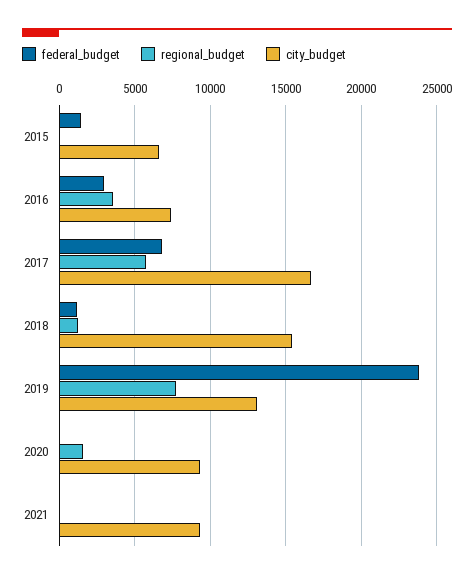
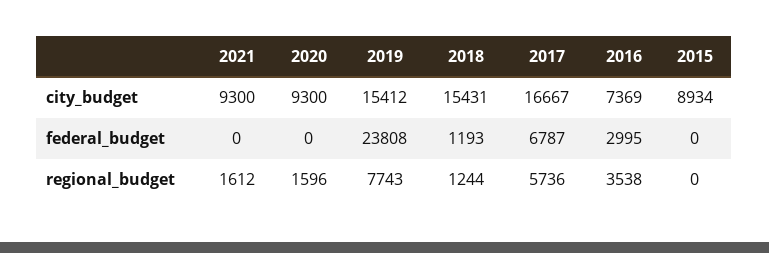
  {
    "federal_budget": {
-     "2015": 1500,
+     "2015": 0,
      "2016": 2995,
      "2017": 6787,
      "2018": 1193,
      "2019": 23808,
      "2020": 0,
      "2021": 0
    },
    "regional_budget": {
      "2015": 0,
      "2016": 3538,
      "2017": 5736,
      "2018": 1244,
      "2019": 7743,
      "2020": 1596,
-     "2021": 0
+     "2021": 1612
    },
    "city_budget": {
-     "2015": 6500,
+     "2015": 8934,
      "2016": 7369,
      "2017": 16667,
      "2018": 15431,
-     "2019": 13000,
+     "2019": 15412,
      "2020": 9300,
      "2021": 9300
    }
  }

